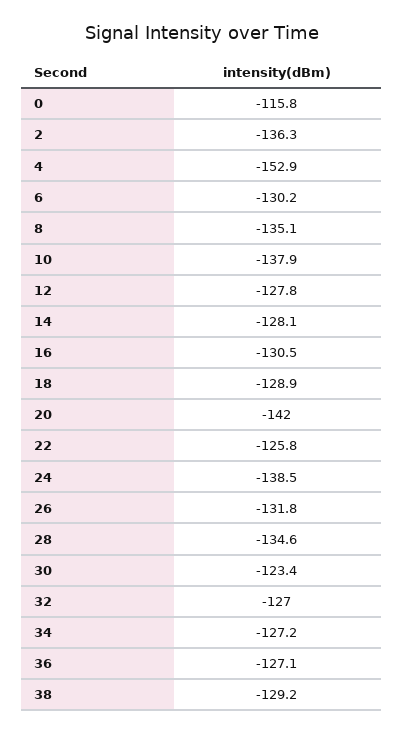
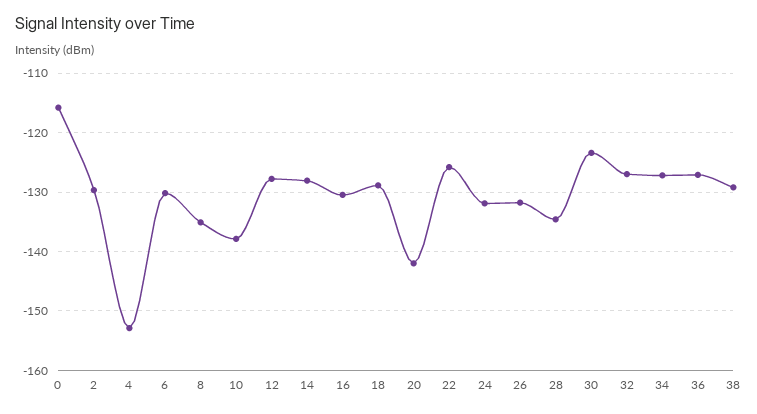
  {
    "0": -115.8,
-   "2": -136.3,
+   "2": -130,
    "4": -152.9,
    "6": -130.2,
    "8": -135.1,
    "10": -137.9,
    "12": -127.8,
    "14": -128.1,
    "16": -130.5,
    "18": -128.9,
    "20": -142,
    "22": -125.8,
-   "24": -138.5,
+   "24": -132,
    "26": -131.8,
    "28": -134.6,
    "30": -123.4,
    "32": -127,
    "34": -127.2,
    "36": -127.1,
    "38": -129.2
  }

